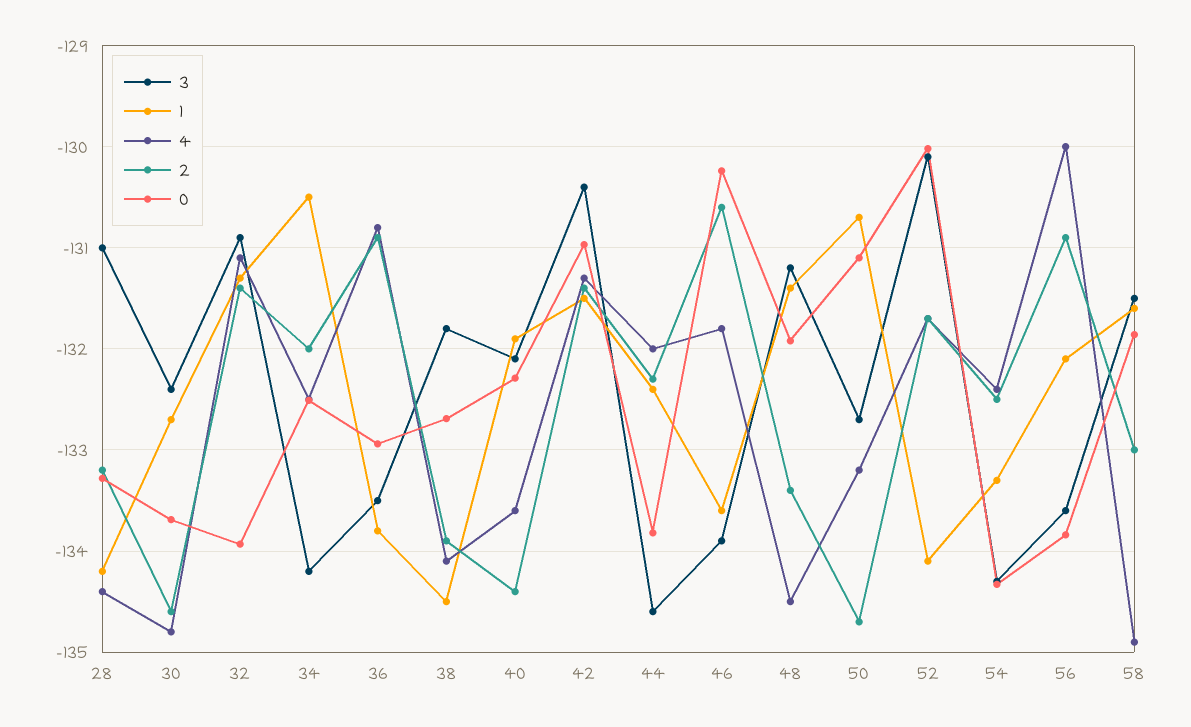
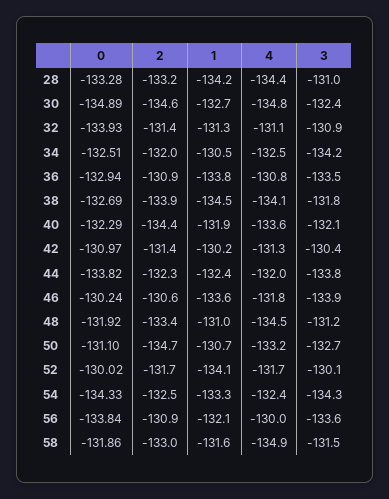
  {
    "3": {
      "28": -131,
      "30": -132.4,
      "32": -130.9,
      "34": -134.2,
      "36": -133.5,
      "38": -131.8,
      "40": -132.1,
      "42": -130.4,
-     "44": -134.6,
+     "44": -133.8,
      "46": -133.9,
      "48": -131.2,
      "50": -132.7,
      "52": -130.1,
      "54": -134.3,
      "56": -133.6,
      "58": -131.5
    },
    "1": {
      "28": -134.2,
      "30": -132.7,
      "32": -131.3,
      "34": -130.5,
      "36": -133.8,
      "38": -134.5,
      "40": -131.9,
-     "42": -131.5,
+     "42": -130.2,
      "44": -132.4,
      "46": -133.6,
-     "48": -131.4,
+     "48": -131,
      "50": -130.7,
      "52": -134.1,
      "54": -133.3,
      "56": -132.1,
      "58": -131.6
    },
    "4": {
      "28": -134.4,
      "30": -134.8,
      "32": -131.1,
      "34": -132.5,
      "36": -130.8,
      "38": -134.1,
      "40": -133.6,
      "42": -131.3,
      "44": -132,
      "46": -131.8,
      "48": -134.5,
      "50": -133.2,
      "52": -131.7,
      "54": -132.4,
      "56": -130,
      "58": -134.9
    },
    "2": {
      "28": -133.2,
      "30": -134.6,
      "32": -131.4,
      "34": -132,
      "36": -130.9,
      "38": -133.9,
      "40": -134.4,
      "42": -131.4,
      "44": -132.3,
      "46": -130.6,
      "48": -133.4,
      "50": -134.7,
      "52": -131.7,
      "54": -132.5,
      "56": -130.9,
      "58": -133
    },
    "0": {
      "28": -133.28,
-     "30": -133.7,
+     "30": -134.89,
      "32": -133.93,
      "34": -132.51,
      "36": -132.94,
      "38": -132.69,
      "40": -132.29,
      "42": -130.97,
      "44": -133.82,
      "46": -130.24,
      "48": -131.92,
      "50": -131.1,
      "52": -130.02,
      "54": -134.33,
      "56": -133.84,
      "58": -131.86
    }
  }

